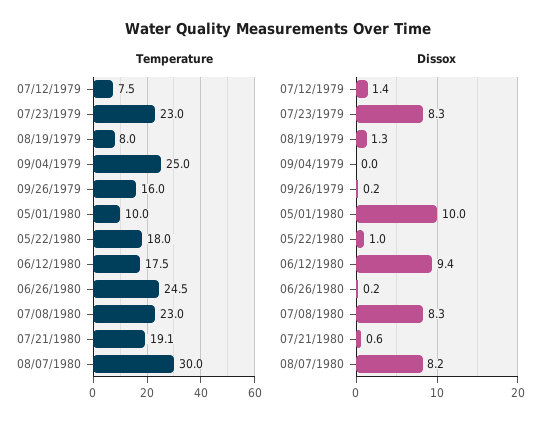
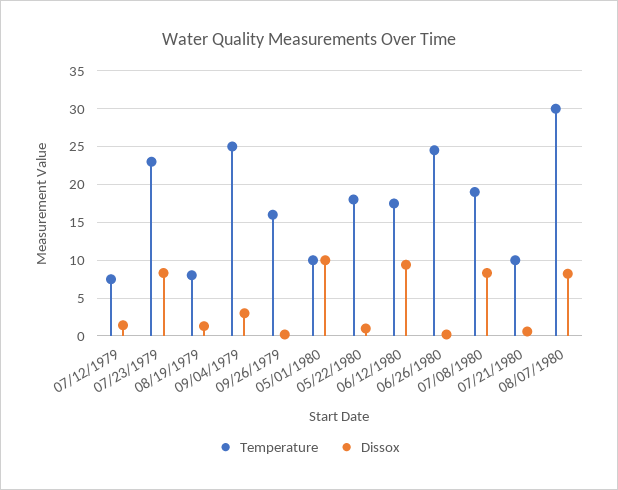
  {
    "Temperature": {
      "07/12/1979": 7.5,
      "07/23/1979": 23,
      "08/19/1979": 8,
      "09/04/1979": 25,
      "09/26/1979": 16,
      "05/01/1980": 10,
      "05/22/1980": 18,
      "06/12/1980": 17.5,
      "06/26/1980": 24.5,
-     "07/08/1980": 23,
+     "07/08/1980": 19,
-     "07/21/1980": 19.1,
+     "07/21/1980": 10,
      "08/07/1980": 30
    },
    "Dissox": {
      "07/12/1979": 1.4,
      "07/23/1979": 8.3,
      "08/19/1979": 1.3,
-     "09/04/1979": 0,
+     "09/04/1979": 3,
      "09/26/1979": 0.2,
      "05/01/1980": 10,
      "05/22/1980": 1,
      "06/12/1980": 9.4,
      "06/26/1980": 0.2,
      "07/08/1980": 8.3,
      "07/21/1980": 0.6,
      "08/07/1980": 8.2
    }
  }

